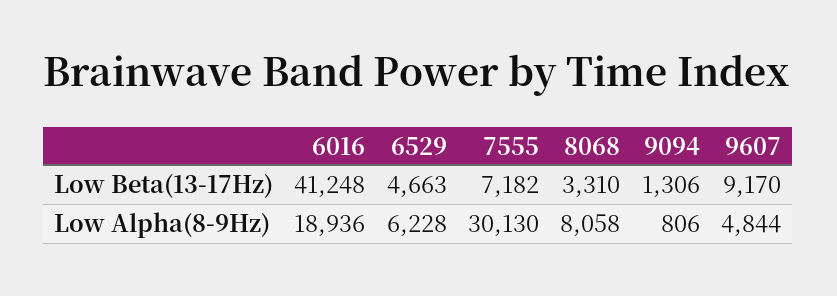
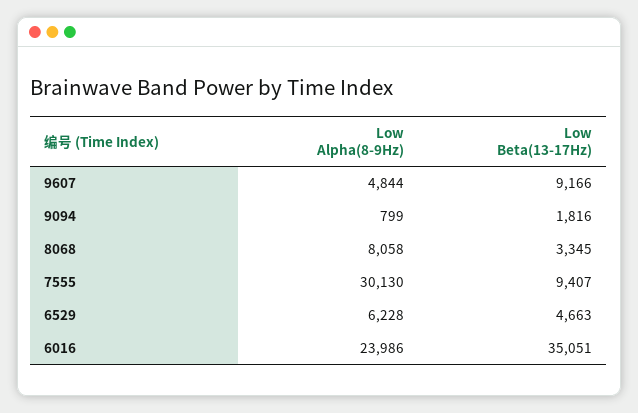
  {
    "6016": {
-     "Low Beta(13-17Hz)": 41248,
+     "Low Beta(13-17Hz)": 35051,
-     "Low Alpha(8-9Hz)": 18936
+     "Low Alpha(8-9Hz)": 23986
    },
    "6529": {
      "Low Beta(13-17Hz)": 4663,
      "Low Alpha(8-9Hz)": 6228
    },
    "7555": {
-     "Low Beta(13-17Hz)": 7182,
+     "Low Beta(13-17Hz)": 9407,
      "Low Alpha(8-9Hz)": 30130
    },
    "8068": {
-     "Low Beta(13-17Hz)": 3310,
+     "Low Beta(13-17Hz)": 3345,
      "Low Alpha(8-9Hz)": 8058
    },
    "9094": {
-     "Low Beta(13-17Hz)": 1306,
+     "Low Beta(13-17Hz)": 1816,
-     "Low Alpha(8-9Hz)": 806
+     "Low Alpha(8-9Hz)": 799
    },
    "9607": {
-     "Low Beta(13-17Hz)": 9170,
+     "Low Beta(13-17Hz)": 9166,
      "Low Alpha(8-9Hz)": 4844
    }
  }

